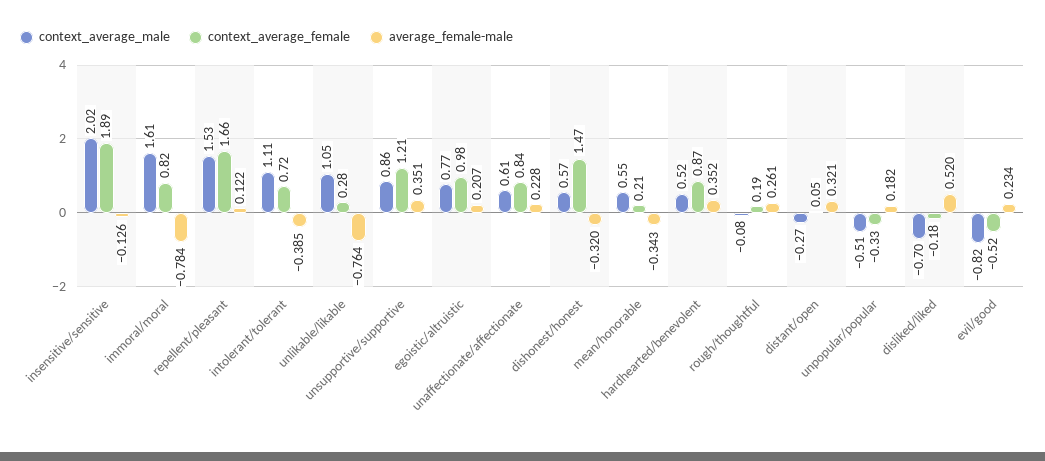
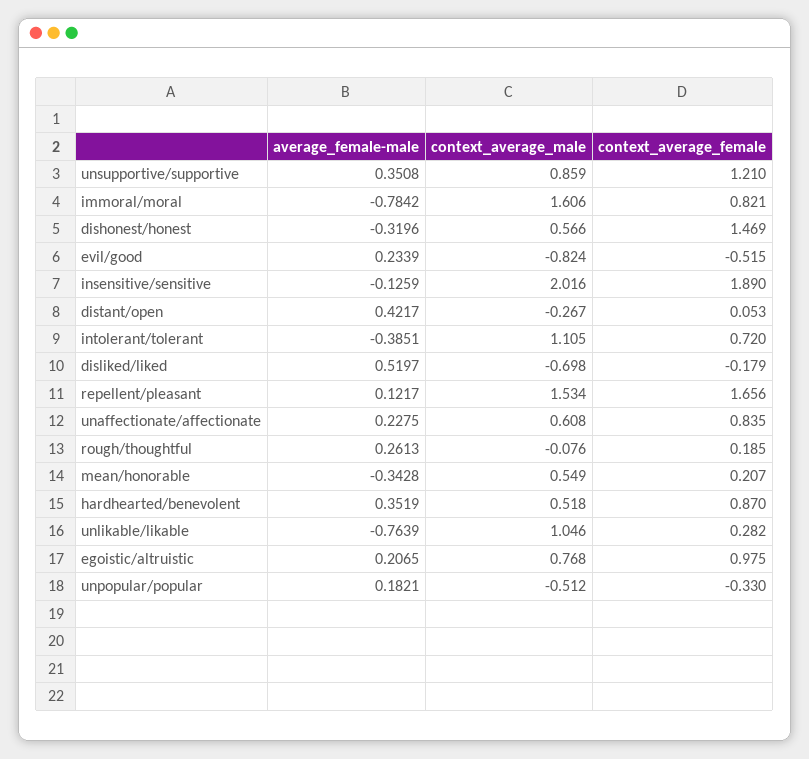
  {
    "context_average_male": {
      "insensitive/sensitive": 2.016,
      "immoral/moral": 1.606,
      "repellent/pleasant": 1.534,
      "intolerant/tolerant": 1.105,
      "unlikable/likable": 1.046,
      "unsupportive/supportive": 0.859,
      "egoistic/altruistic": 0.768,
      "unaffectionate/affectionate": 0.608,
      "dishonest/honest": 0.566,
      "mean/honorable": 0.549,
      "hardhearted/benevolent": 0.518,
      "rough/thoughtful": -0.076,
      "distant/open": -0.267,
      "unpopular/popular": -0.512,
      "disliked/liked": -0.698,
      "evil/good": -0.824
    },
    "context_average_female": {
      "insensitive/sensitive": 1.89,
      "immoral/moral": 0.821,
      "repellent/pleasant": 1.656,
      "intolerant/tolerant": 0.72,
      "unlikable/likable": 0.282,
      "unsupportive/supportive": 1.21,
      "egoistic/altruistic": 0.975,
      "unaffectionate/affectionate": 0.835,
      "dishonest/honest": 1.469,
      "mean/honorable": 0.207,
      "hardhearted/benevolent": 0.87,
      "rough/thoughtful": 0.185,
      "distant/open": 0.053,
      "unpopular/popular": -0.33,
      "disliked/liked": -0.179,
      "evil/good": -0.515
    },
    "average_female-male": {
      "insensitive/sensitive": -0.1259,
      "immoral/moral": -0.7842,
      "repellent/pleasant": 0.1217,
      "intolerant/tolerant": -0.3851,
      "unlikable/likable": -0.7639,
      "unsupportive/supportive": 0.3508,
      "egoistic/altruistic": 0.2065,
      "unaffectionate/affectionate": 0.2275,
      "dishonest/honest": -0.3196,
      "mean/honorable": -0.3428,
      "hardhearted/benevolent": 0.3519,
      "rough/thoughtful": 0.2613,
-     "distant/open": 0.321,
+     "distant/open": 0.4217,
      "unpopular/popular": 0.1821,
      "disliked/liked": 0.5197,
      "evil/good": 0.2339
    }
  }

